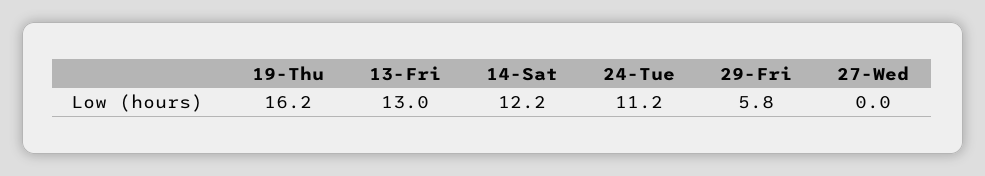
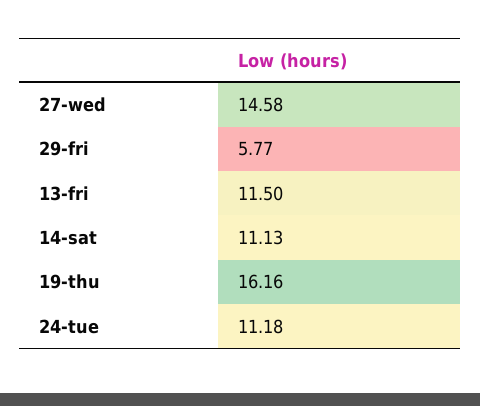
  {
    "19-Thu": 16.16,
-   "13-Fri": 13,
+   "13-Fri": 11.5,
-   "14-Sat": 12.2,
+   "14-Sat": 11.13,
    "24-Tue": 11.18,
    "29-Fri": 5.77,
-   "27-Wed": 0
+   "27-Wed": 14.58
  }

